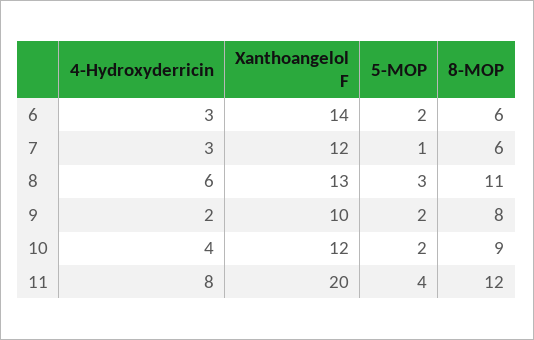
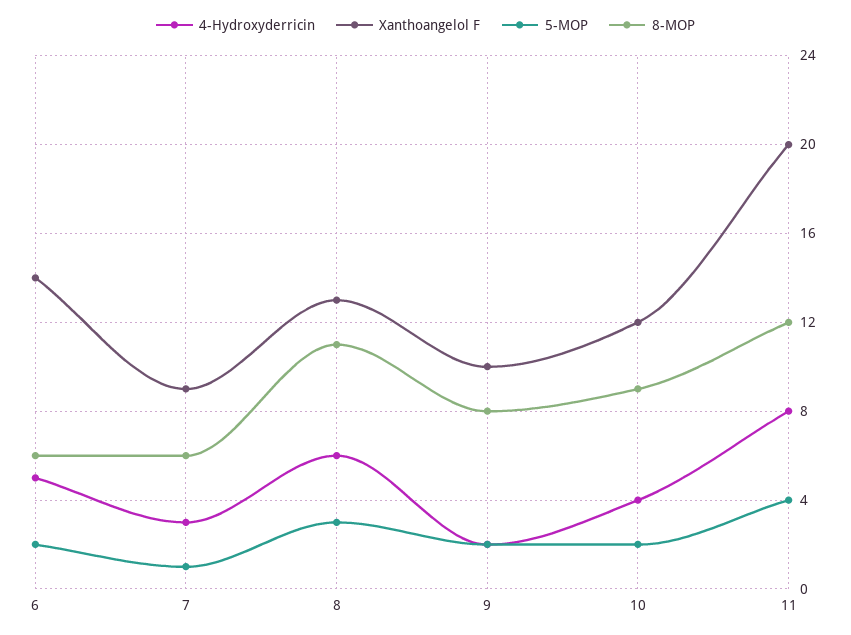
  {
    "4-Hydroxyderricin": {
-     "6": 3,
+     "6": 5,
      "7": 3,
      "8": 6,
      "9": 2,
      "10": 4,
      "11": 8
    },
    "Xanthoangelol F": {
      "6": 14,
-     "7": 12,
+     "7": 9,
      "8": 13,
      "9": 10,
      "10": 12,
      "11": 20
    },
    "5-MOP": {
      "6": 2,
      "7": 1,
      "8": 3,
      "9": 2,
      "10": 2,
      "11": 4
    },
    "8-MOP": {
      "6": 6,
      "7": 6,
      "8": 11,
      "9": 8,
      "10": 9,
      "11": 12
    }
  }

